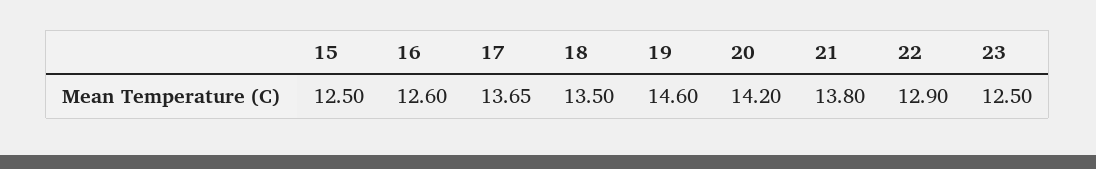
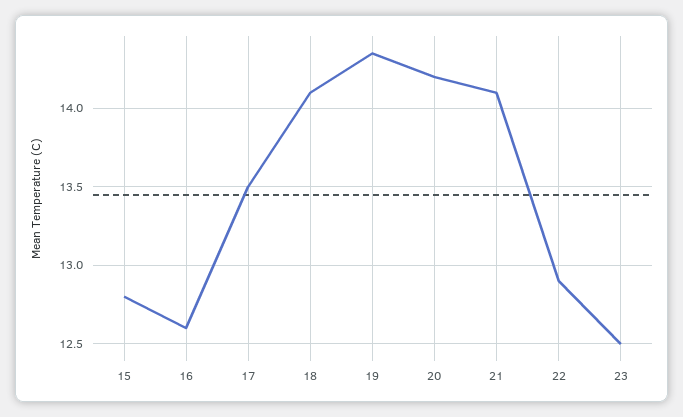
  {
-   "15": 12.5,
+   "15": 12.8,
    "16": 12.6,
-   "17": 13.65,
+   "17": 13.5,
-   "18": 13.5,
+   "18": 14.1,
-   "19": 14.6,
+   "19": 14.35,
    "20": 14.2,
-   "21": 13.8,
+   "21": 14.1,
    "22": 12.9,
    "23": 12.5
  }

